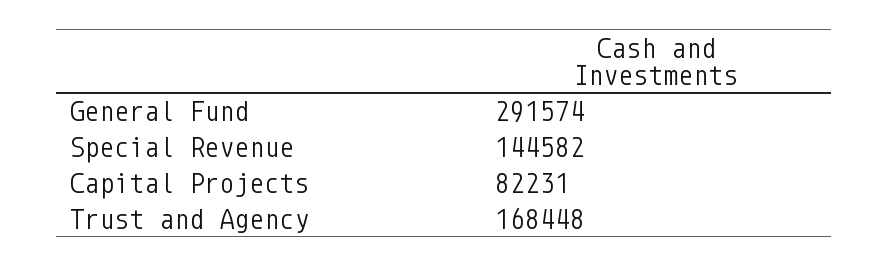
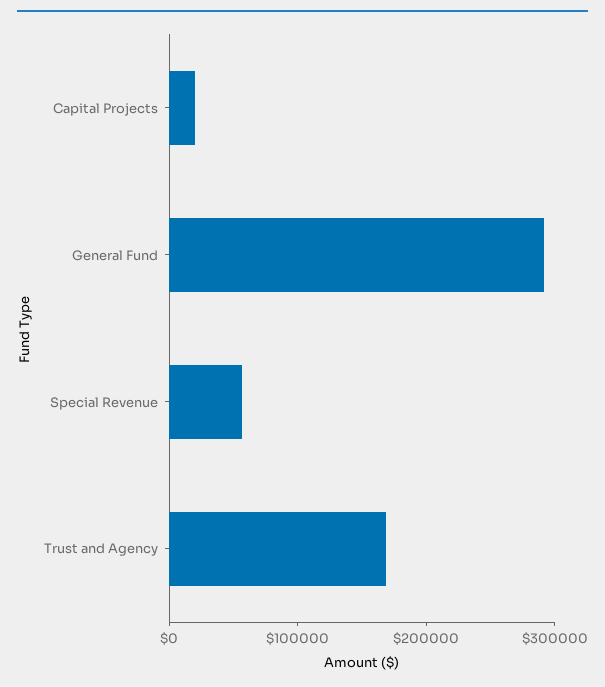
  {
    "General Fund": 291574,
-   "Special Revenue": 144582,
+   "Special Revenue": 60000,
-   "Capital Projects": 82231,
+   "Capital Projects": 20000,
    "Trust and Agency": 168448
  }

